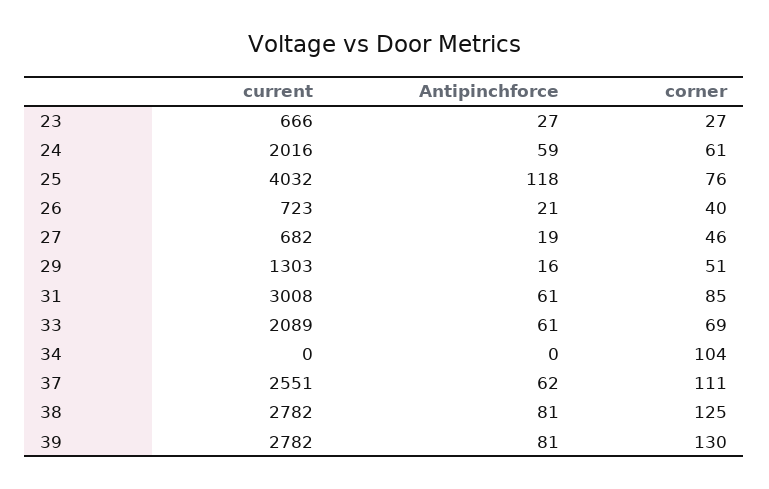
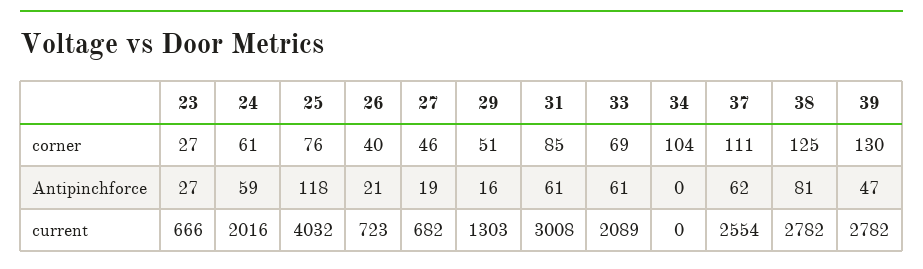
  {
    "current": {
      "23": 666,
      "24": 2016,
      "25": 4032,
      "26": 723,
      "27": 682,
      "29": 1303,
      "31": 3008,
      "33": 2089,
      "34": 0,
-     "37": 2551,
+     "37": 2554,
      "38": 2782,
      "39": 2782
    },
    "Antipinchforce": {
      "23": 27,
      "24": 59,
      "25": 118,
      "26": 21,
      "27": 19,
      "29": 16,
      "31": 61,
      "33": 61,
      "34": 0,
      "37": 62,
      "38": 81,
-     "39": 81
+     "39": 47
    },
    "corner": {
      "23": 27,
      "24": 61,
      "25": 76,
      "26": 40,
      "27": 46,
      "29": 51,
      "31": 85,
      "33": 69,
      "34": 104,
      "37": 111,
      "38": 125,
      "39": 130
    }
  }

